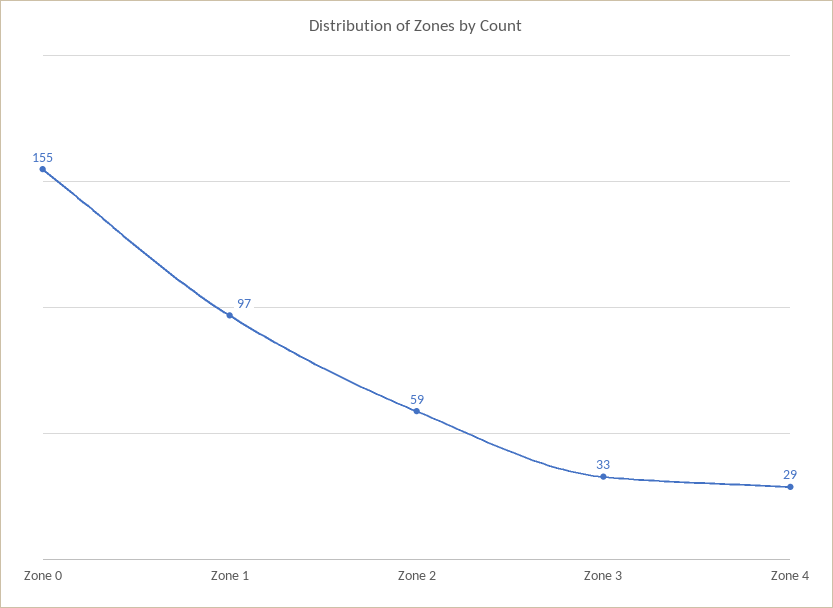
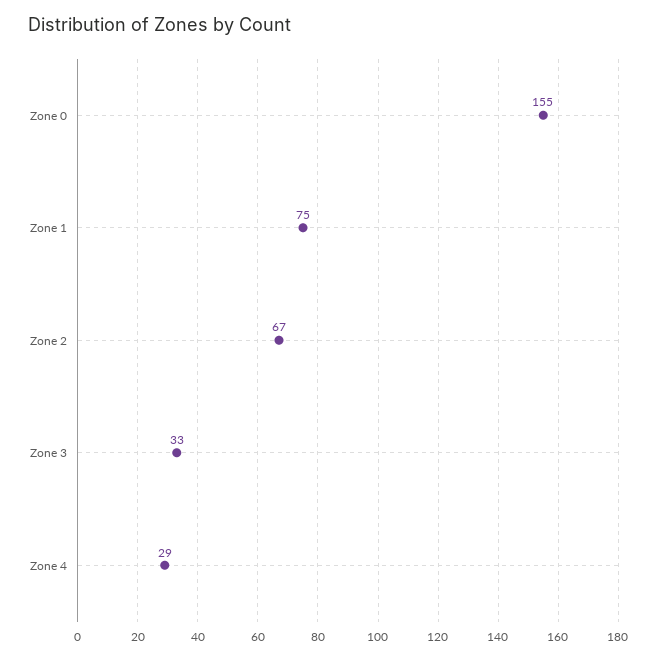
  {
    "Zone 0": 155,
-   "Zone 1": 97,
+   "Zone 1": 75,
-   "Zone 2": 59,
+   "Zone 2": 67,
    "Zone 3": 33,
    "Zone 4": 29
  }

